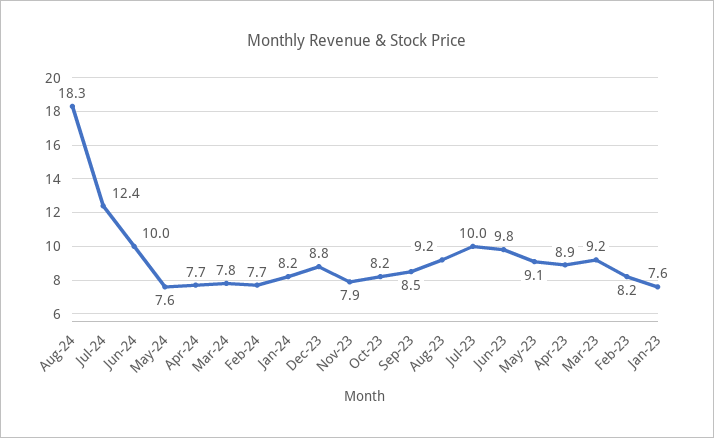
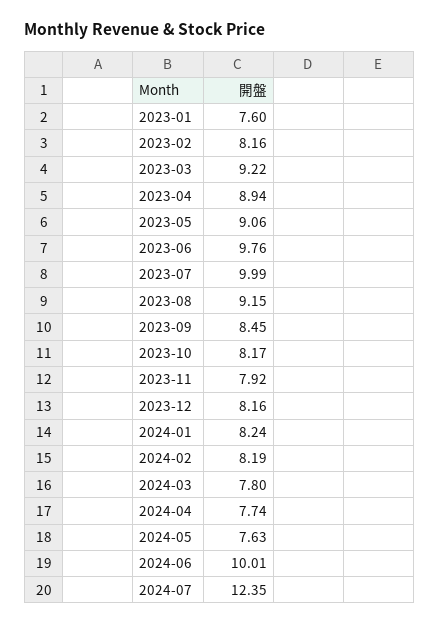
  {
-   "Aug-24": 18.3,
    "Jul-24": 12.35,
    "Jun-24": 10.01,
    "May-24": 7.63,
    "Apr-24": 7.74,
    "Mar-24": 7.8,
-   "Feb-24": 7.7,
+   "Feb-24": 8.19,
    "Jan-24": 8.24,
-   "Dec-23": 8.8,
+   "Dec-23": 8.16,
    "Nov-23": 7.92,
    "Oct-23": 8.17,
    "Sep-23": 8.45,
    "Aug-23": 9.15,
    "Jul-23": 9.99,
    "Jun-23": 9.76,
    "May-23": 9.06,
    "Apr-23": 8.94,
    "Mar-23": 9.22,
    "Feb-23": 8.16,
    "Jan-23": 7.6
  }

